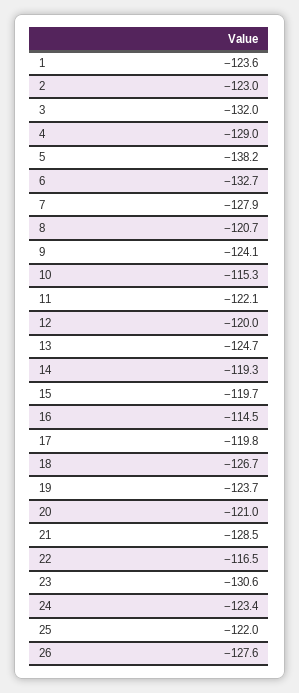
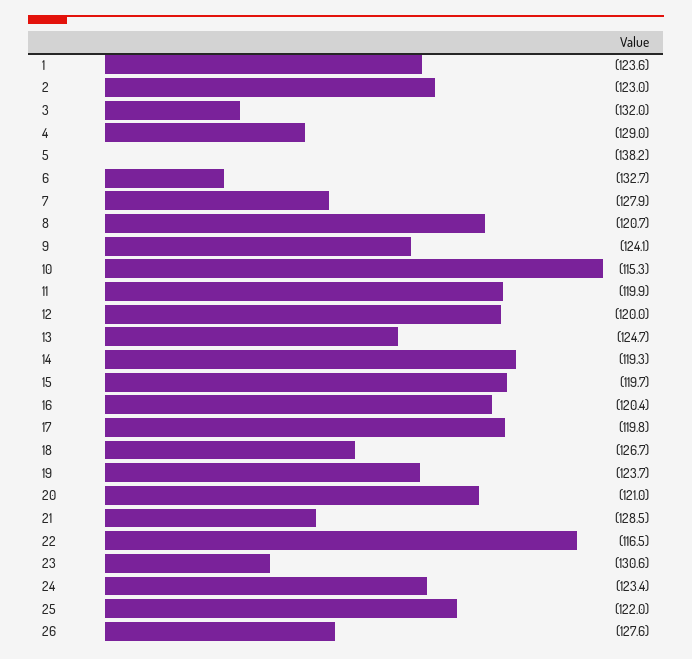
  {
    "1": -123.6,
    "2": -123,
    "3": -132,
    "4": -129,
    "5": -138.2,
    "6": -132.7,
    "7": -127.9,
    "8": -120.7,
    "9": -124.1,
    "10": -115.3,
-   "11": -122.1,
+   "11": -119.9,
    "12": -120,
    "13": -124.7,
    "14": -119.3,
    "15": -119.7,
-   "16": -114.5,
+   "16": -120.4,
    "17": -119.8,
    "18": -126.7,
    "19": -123.7,
    "20": -121,
    "21": -128.5,
    "22": -116.5,
    "23": -130.6,
    "24": -123.4,
    "25": -122,
    "26": -127.6
  }

